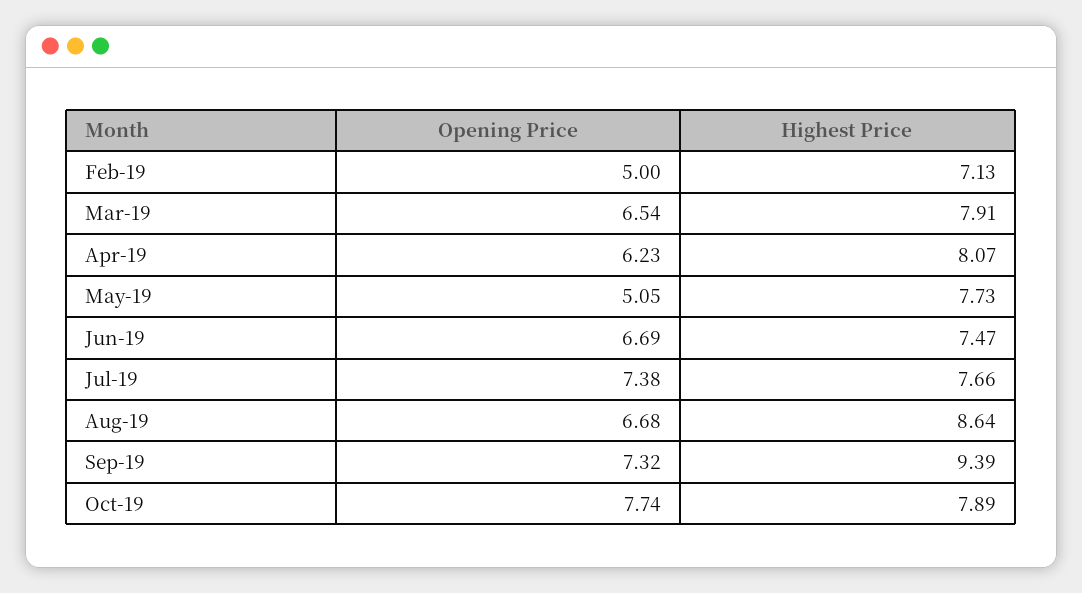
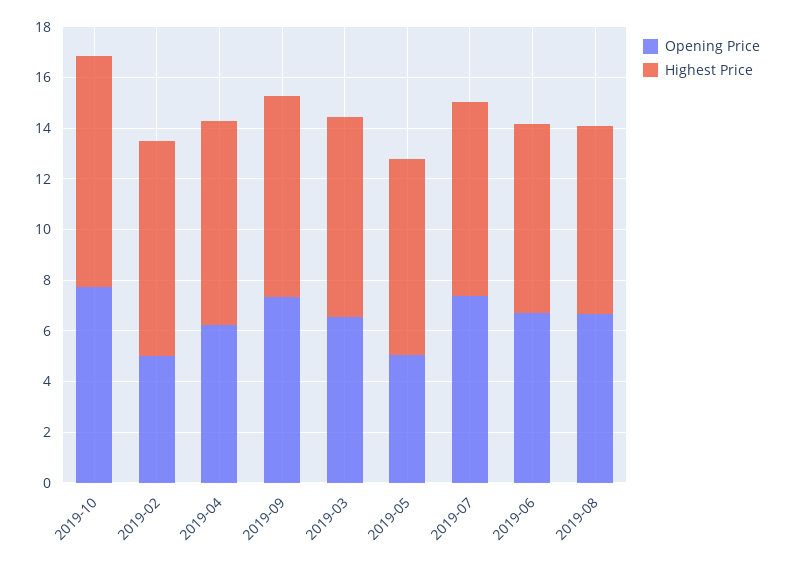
  {
    "Opening Price": {
      "Feb-19": 5,
      "Mar-19": 6.54,
      "Apr-19": 6.23,
      "May-19": 5.05,
      "Jun-19": 6.69,
      "Jul-19": 7.38,
      "Aug-19": 6.68,
      "Sep-19": 7.32,
      "Oct-19": 7.74
    },
    "Highest Price": {
-     "Feb-19": 7.13,
+     "Feb-19": 8.5,
      "Mar-19": 7.91,
      "Apr-19": 8.07,
      "May-19": 7.73,
      "Jun-19": 7.47,
      "Jul-19": 7.66,
-     "Aug-19": 8.64,
+     "Aug-19": 7.5,
-     "Sep-19": 9.39,
+     "Sep-19": 8,
-     "Oct-19": 7.89
+     "Oct-19": 9
    }
  }

